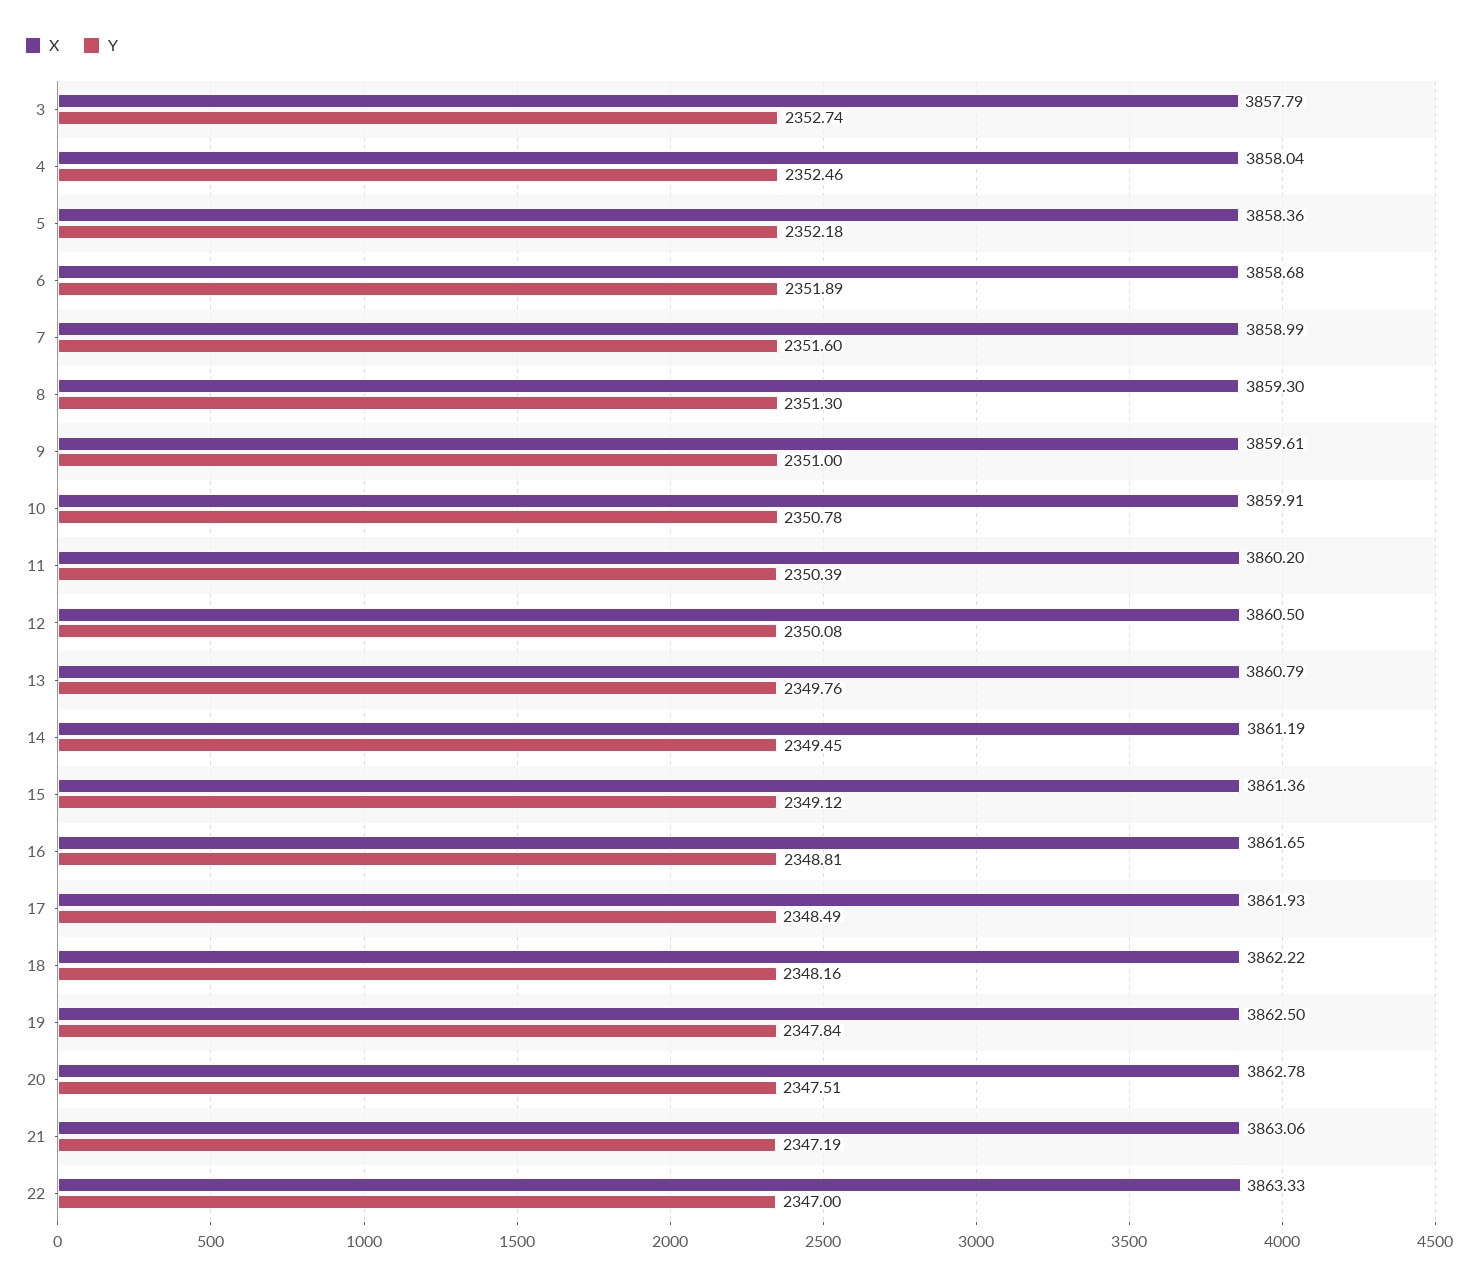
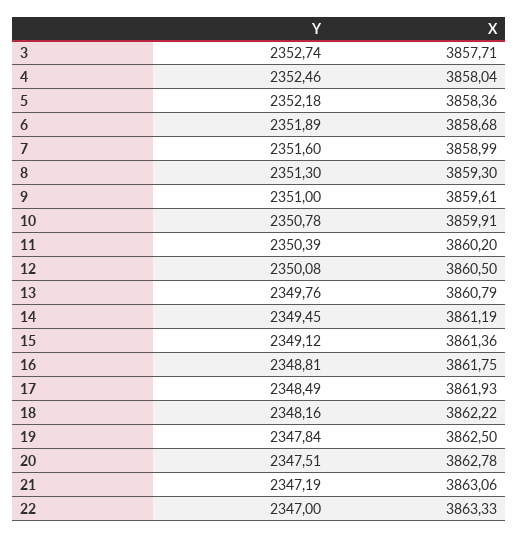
  {
    "X": {
-     "3": 3857.79,
+     "3": 3857.71,
      "4": 3858.04,
      "5": 3858.36,
      "6": 3858.68,
      "7": 3858.99,
      "8": 3859.3,
      "9": 3859.61,
      "10": 3859.91,
      "11": 3860.2,
      "12": 3860.5,
      "13": 3860.79,
      "14": 3861.19,
      "15": 3861.36,
-     "16": 3861.65,
+     "16": 3861.75,
      "17": 3861.93,
      "18": 3862.22,
      "19": 3862.5,
      "20": 3862.78,
      "21": 3863.06,
      "22": 3863.33
    },
    "Y": {
      "3": 2352.74,
      "4": 2352.46,
      "5": 2352.18,
      "6": 2351.89,
      "7": 2351.6,
      "8": 2351.3,
      "9": 2351,
      "10": 2350.78,
      "11": 2350.39,
      "12": 2350.08,
      "13": 2349.76,
      "14": 2349.45,
      "15": 2349.12,
      "16": 2348.81,
      "17": 2348.49,
      "18": 2348.16,
      "19": 2347.84,
      "20": 2347.51,
      "21": 2347.19,
      "22": 2347
    }
  }

